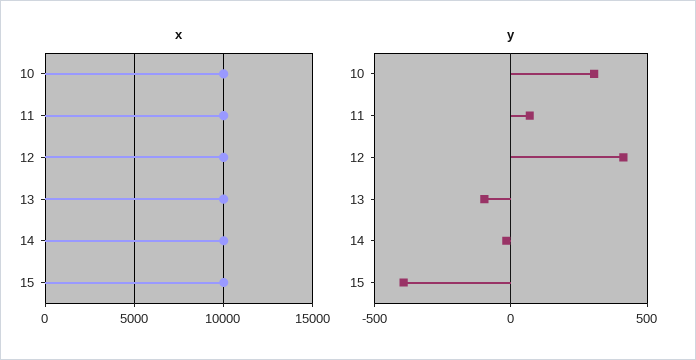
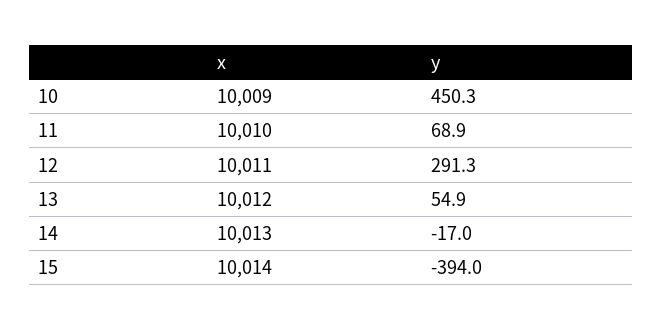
  {
    "x": {
      "10": 10009,
      "11": 10010,
      "12": 10011,
      "13": 10012,
      "14": 10013,
      "15": 10014
    },
    "y": {
-     "10": 300,
+     "10": 450.3,
      "11": 68.9,
-     "12": 400,
+     "12": 291.3,
-     "13": -100,
+     "13": 54.9,
      "14": -17,
      "15": -394
    }
  }

